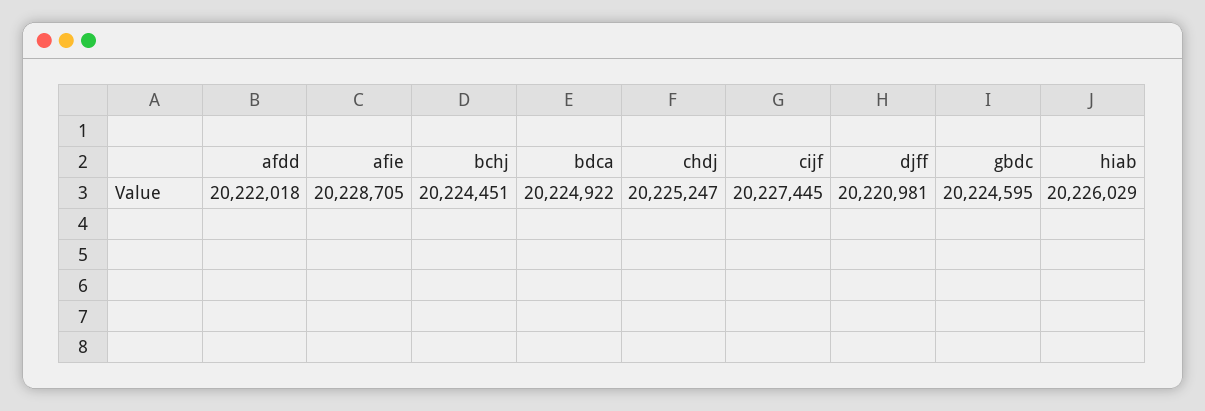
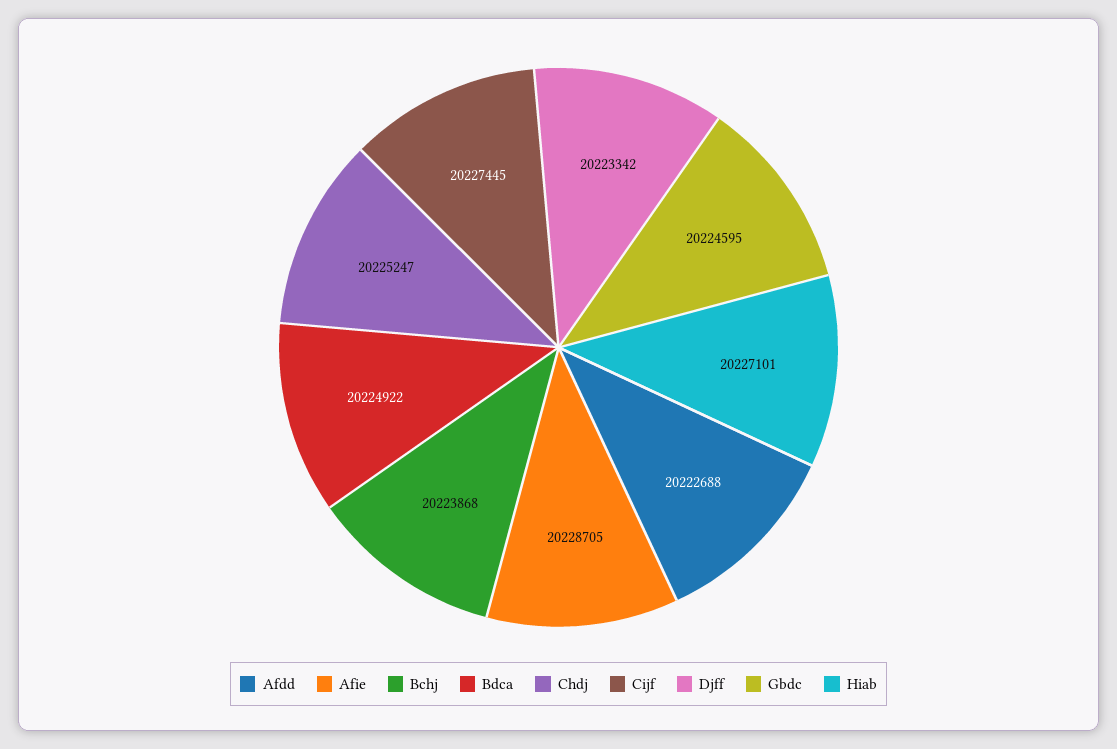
  {
-   "afdd": 20222018,
+   "afdd": 20222688,
    "afie": 20228705,
-   "bchj": 20224451,
+   "bchj": 20223868,
    "bdca": 20224922,
    "chdj": 20225247,
    "cijf": 20227445,
-   "djff": 20220981,
+   "djff": 20223342,
    "gbdc": 20224595,
-   "hiab": 20226029
+   "hiab": 20227101
  }

